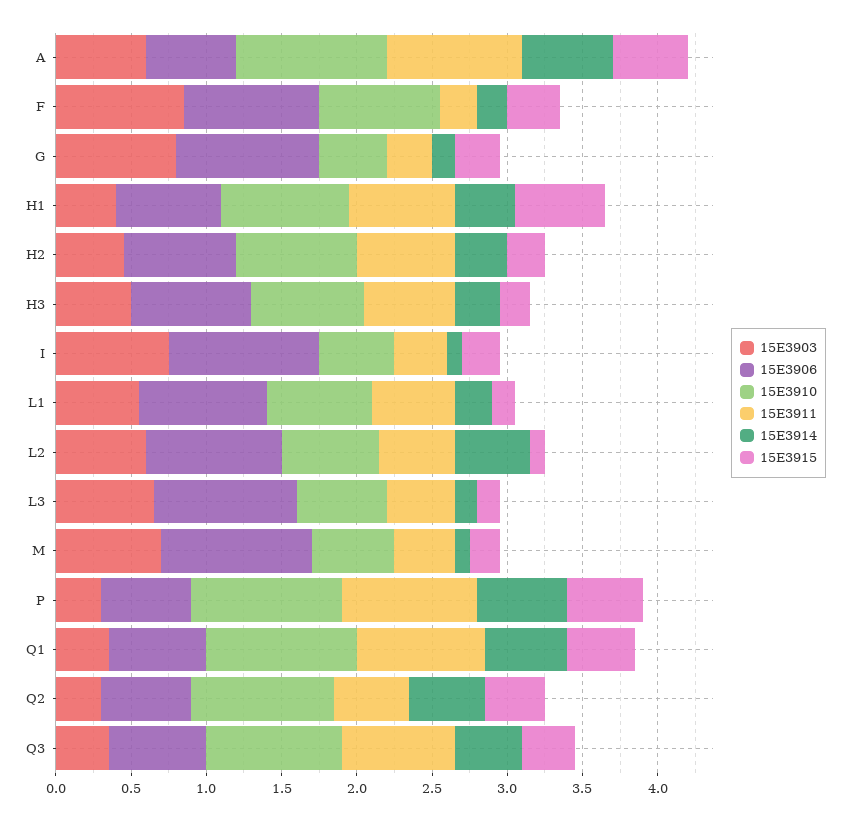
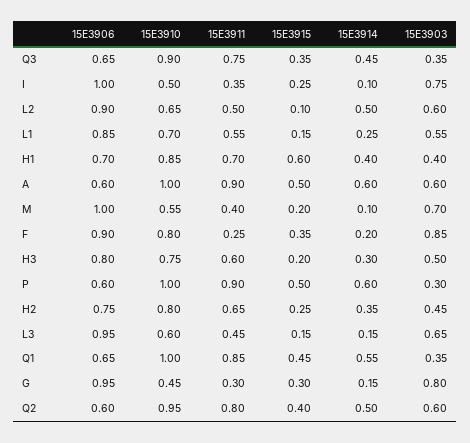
  {
    "15E3903": {
      "A": 0.6,
      "F": 0.85,
      "G": 0.8,
      "H1": 0.4,
      "H2": 0.45,
      "H3": 0.5,
      "I": 0.75,
      "L1": 0.55,
      "L2": 0.6,
      "L3": 0.65,
      "M": 0.7,
      "P": 0.3,
      "Q1": 0.35,
-     "Q2": 0.3,
+     "Q2": 0.6,
      "Q3": 0.35
    },
    "15E3906": {
      "A": 0.6,
      "F": 0.9,
      "G": 0.95,
      "H1": 0.7,
      "H2": 0.75,
      "H3": 0.8,
      "I": 1,
      "L1": 0.85,
      "L2": 0.9,
      "L3": 0.95,
      "M": 1,
      "P": 0.6,
      "Q1": 0.65,
      "Q2": 0.6,
      "Q3": 0.65
    },
    "15E3910": {
      "A": 1,
      "F": 0.8,
      "G": 0.45,
      "H1": 0.85,
      "H2": 0.8,
      "H3": 0.75,
      "I": 0.5,
      "L1": 0.7,
      "L2": 0.65,
      "L3": 0.6,
      "M": 0.55,
      "P": 1,
      "Q1": 1,
      "Q2": 0.95,
      "Q3": 0.9
    },
    "15E3911": {
      "A": 0.9,
      "F": 0.25,
      "G": 0.3,
      "H1": 0.7,
      "H2": 0.65,
      "H3": 0.6,
      "I": 0.35,
      "L1": 0.55,
      "L2": 0.5,
      "L3": 0.45,
      "M": 0.4,
      "P": 0.9,
      "Q1": 0.85,
-     "Q2": 0.5,
+     "Q2": 0.8,
      "Q3": 0.75
    },
    "15E3914": {
      "A": 0.6,
      "F": 0.2,
      "G": 0.15,
      "H1": 0.4,
      "H2": 0.35,
      "H3": 0.3,
      "I": 0.1,
      "L1": 0.25,
      "L2": 0.5,
      "L3": 0.15,
      "M": 0.1,
      "P": 0.6,
      "Q1": 0.55,
      "Q2": 0.5,
      "Q3": 0.45
    },
    "15E3915": {
      "A": 0.5,
      "F": 0.35,
      "G": 0.3,
      "H1": 0.6,
      "H2": 0.25,
      "H3": 0.2,
      "I": 0.25,
      "L1": 0.15,
      "L2": 0.1,
      "L3": 0.15,
      "M": 0.2,
      "P": 0.5,
      "Q1": 0.45,
      "Q2": 0.4,
      "Q3": 0.35
    }
  }

